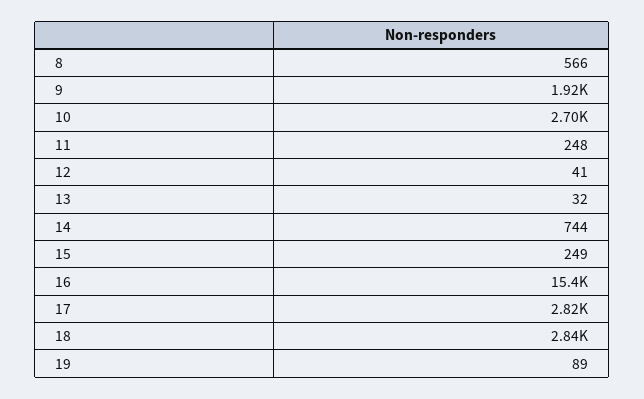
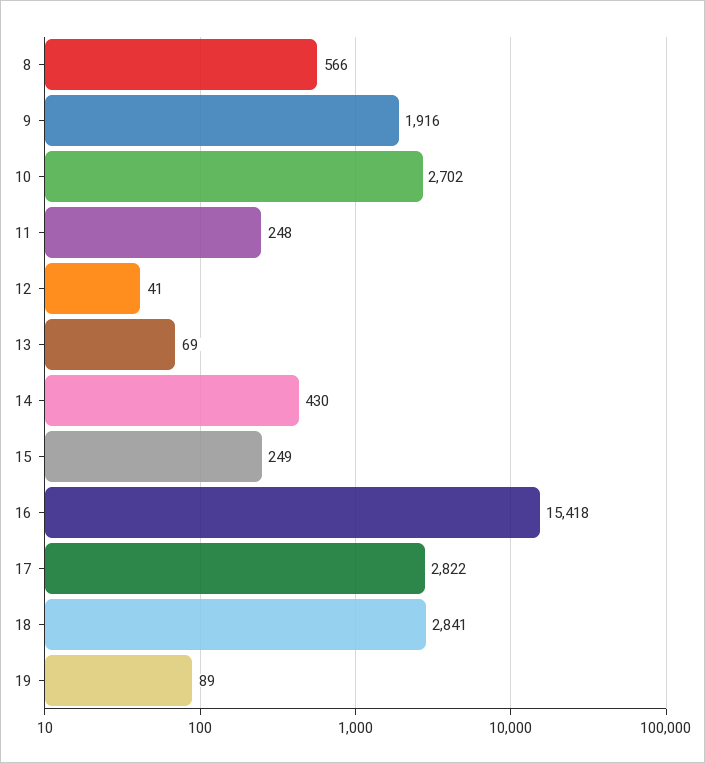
  {
    "8": 566,
    "9": 1916,
    "10": 2702,
    "11": 248,
    "12": 41,
-   "13": 32,
+   "13": 69,
-   "14": 744,
+   "14": 430,
    "15": 249,
    "16": 15418,
    "17": 2822,
    "18": 2841,
    "19": 89
  }

